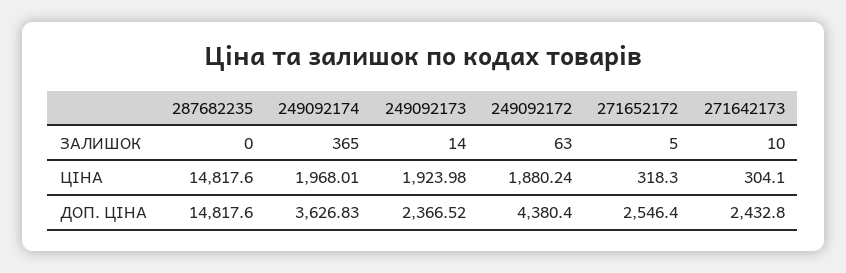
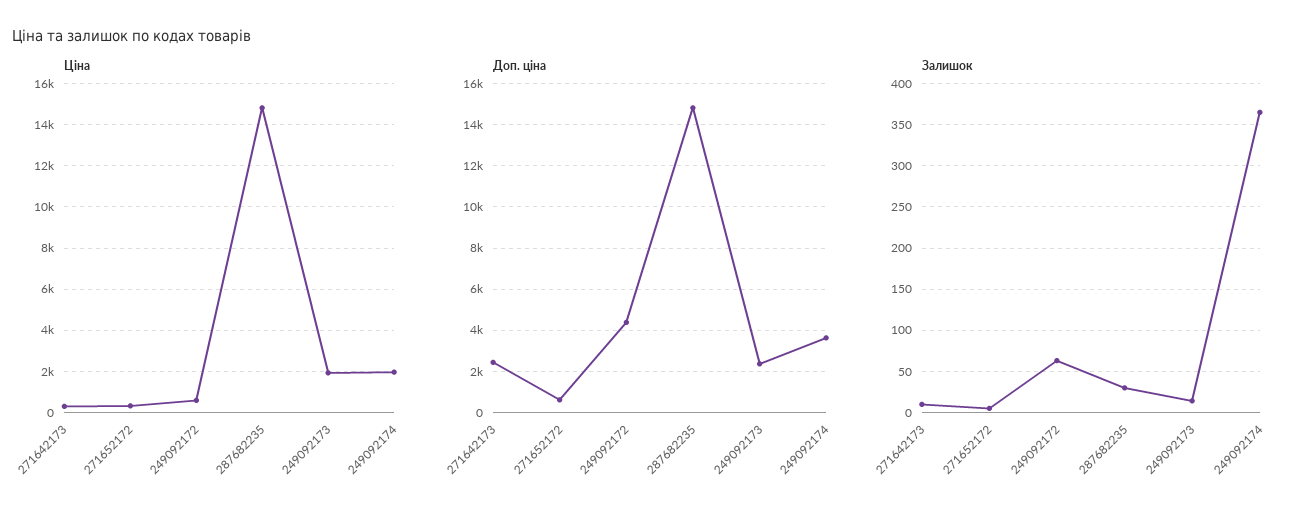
  {
    "ЗАЛИШОК": {
-     "287682235": 0,
+     "287682235": 30,
      "249092174": 365,
      "249092173": 14,
      "249092172": 63,
      "271652172": 5,
      "271642173": 10
    },
    "ЦІНА": {
      "287682235": 14817.6,
      "249092174": 1968.01,
      "249092173": 1923.98,
-     "249092172": 1880.24,
+     "249092172": 500,
      "271652172": 318.3,
      "271642173": 304.1
    },
    "ДОП. ЦІНА": {
      "287682235": 14817.6,
      "249092174": 3626.83,
      "249092173": 2366.52,
      "249092172": 4380.4,
-     "271652172": 2546.4,
+     "271652172": 500,
      "271642173": 2432.8
    }
  }

